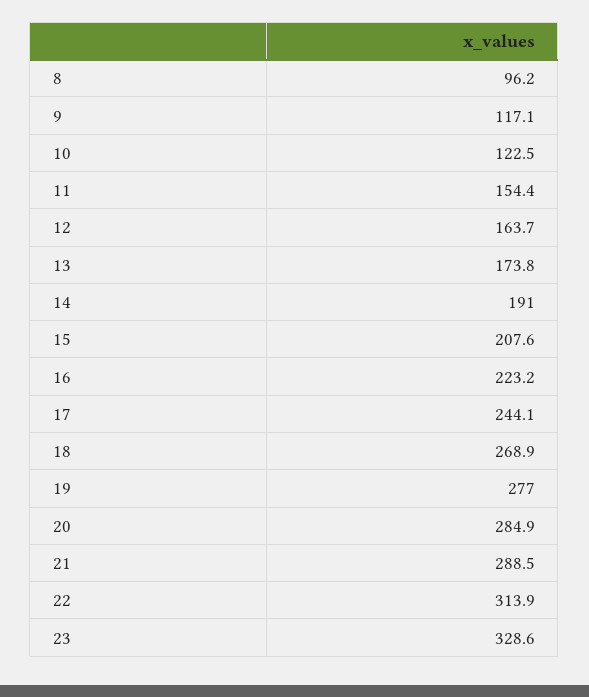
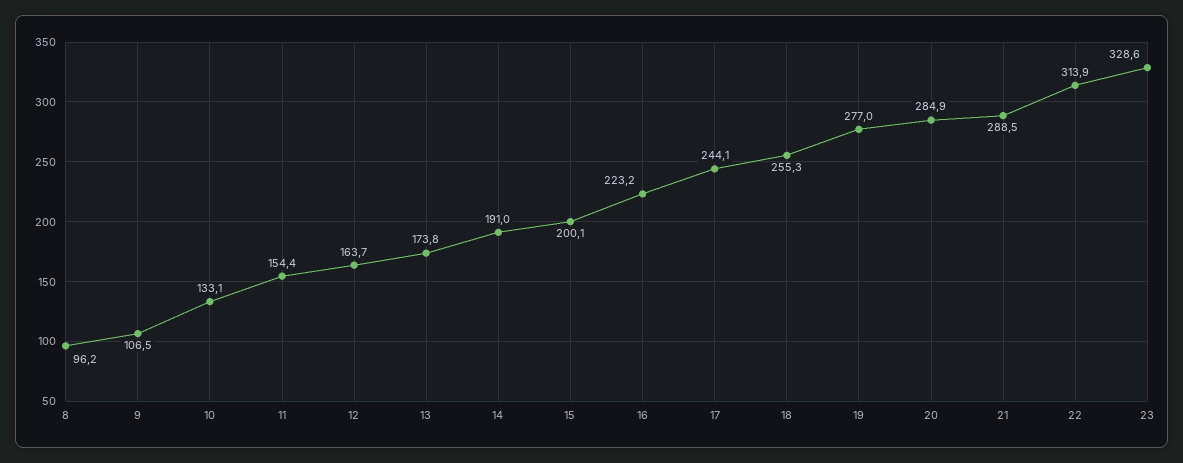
  {
    "8": 96.2,
-   "9": 117.1,
+   "9": 106.5,
-   "10": 122.5,
+   "10": 133.1,
    "11": 154.4,
    "12": 163.7,
    "13": 173.8,
    "14": 191,
-   "15": 207.6,
+   "15": 200.1,
    "16": 223.2,
    "17": 244.1,
-   "18": 268.9,
+   "18": 255.3,
    "19": 277,
    "20": 284.9,
    "21": 288.5,
    "22": 313.9,
    "23": 328.6
  }

